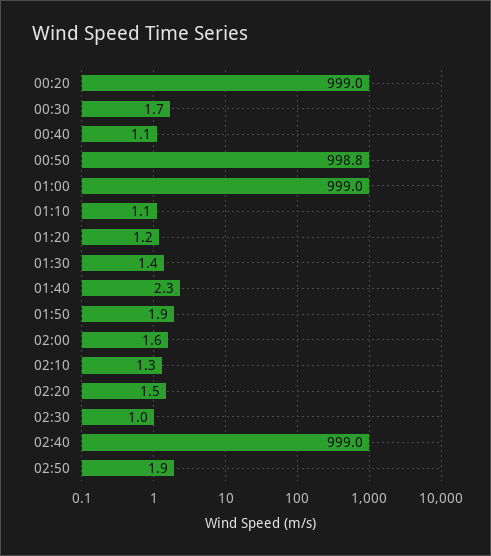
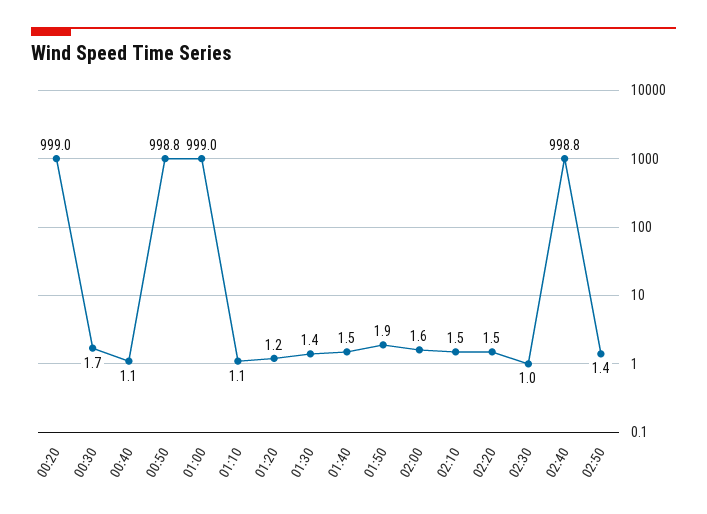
  {
    "00:20": 999,
    "00:30": 1.7,
    "00:40": 1.1,
    "00:50": 998.8,
    "01:00": 999,
    "01:10": 1.1,
    "01:20": 1.2,
    "01:30": 1.4,
-   "01:40": 2.3,
+   "01:40": 1.5,
    "01:50": 1.9,
    "02:00": 1.6,
-   "02:10": 1.3,
+   "02:10": 1.5,
    "02:20": 1.5,
    "02:30": 1,
-   "02:40": 999,
+   "02:40": 998.8,
-   "02:50": 1.9
+   "02:50": 1.4
  }

